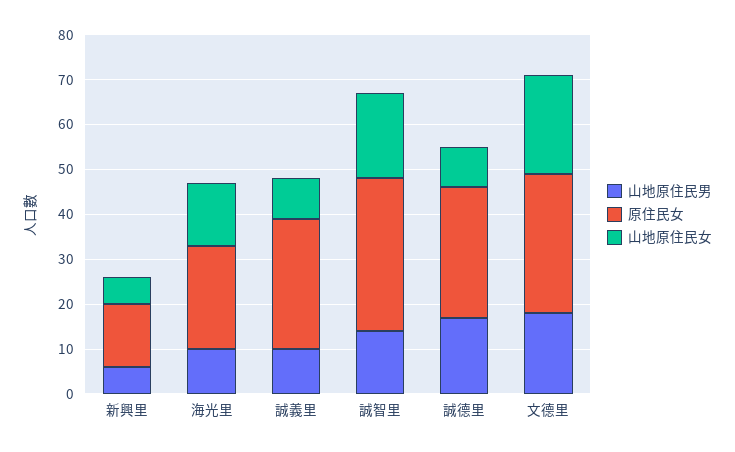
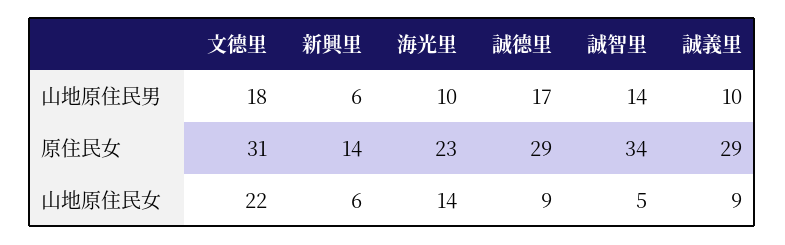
  {
    "山地原住民男": {
      "新興里": 6,
      "海光里": 10,
      "誠義里": 10,
      "誠智里": 14,
      "誠德里": 17,
      "文德里": 18
    },
    "原住民女": {
      "新興里": 14,
      "海光里": 23,
      "誠義里": 29,
      "誠智里": 34,
      "誠德里": 29,
      "文德里": 31
    },
    "山地原住民女": {
      "新興里": 6,
      "海光里": 14,
      "誠義里": 9,
-     "誠智里": 20,
+     "誠智里": 5,
      "誠德里": 9,
      "文德里": 22
    }
  }

